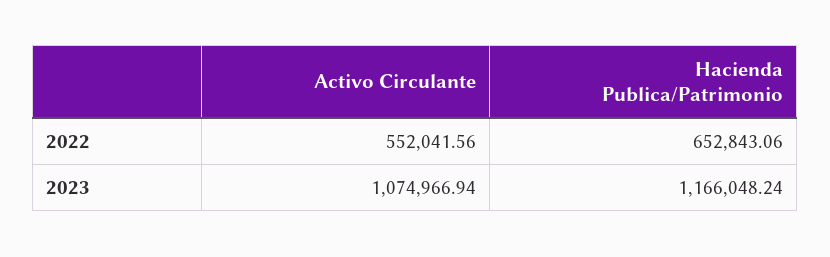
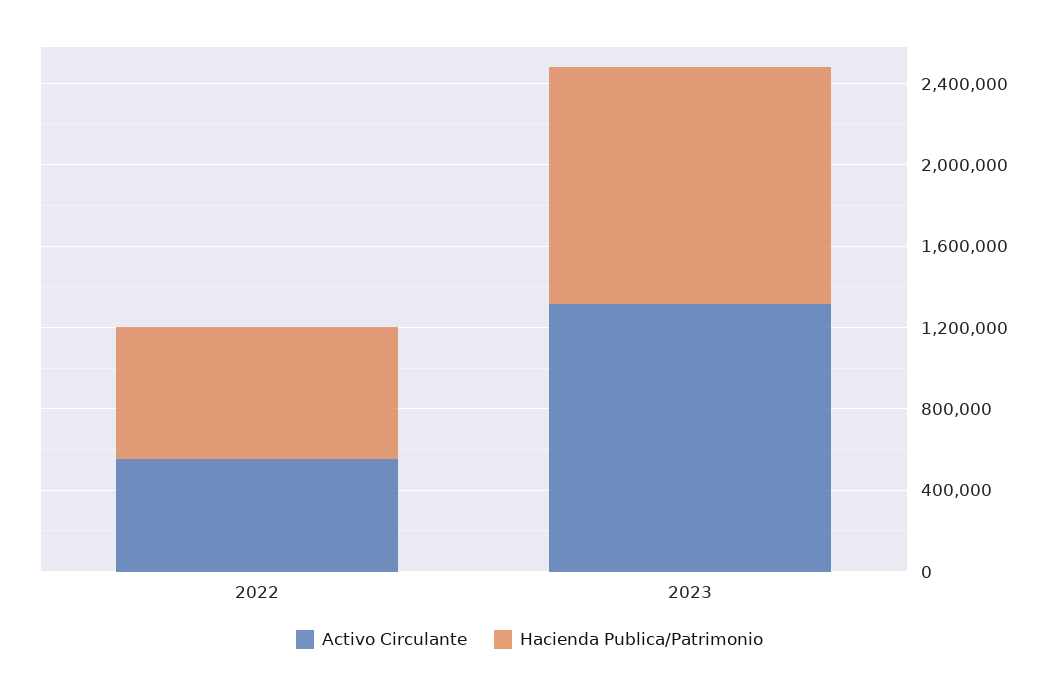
  {
    "Activo Circulante": {
      "2022": 552041.56,
-     "2023": 1074966.94
+     "2023": 1300000
    },
    "Hacienda Publica/Patrimonio": {
      "2022": 652843.06,
      "2023": 1166048.24
    }
  }

